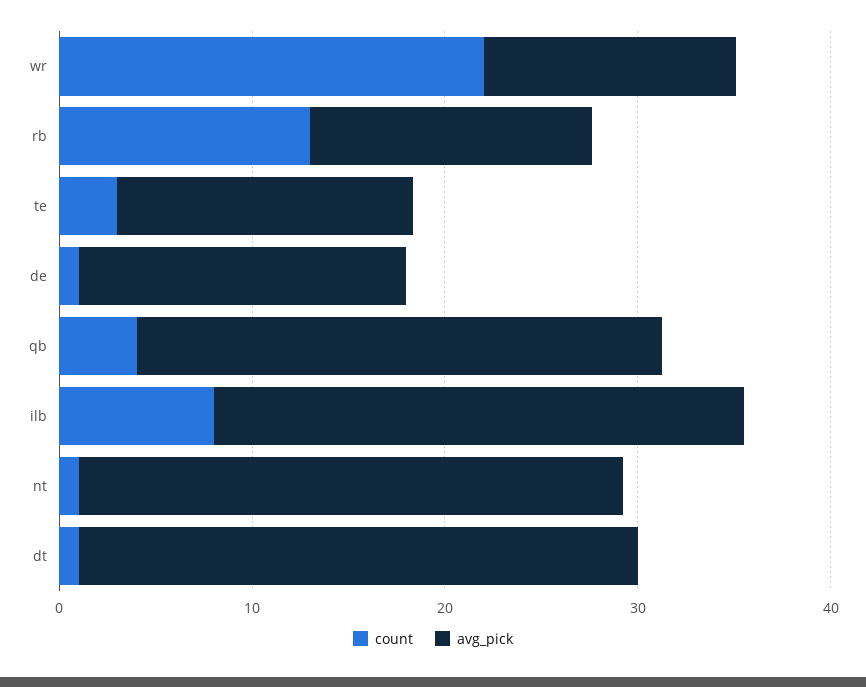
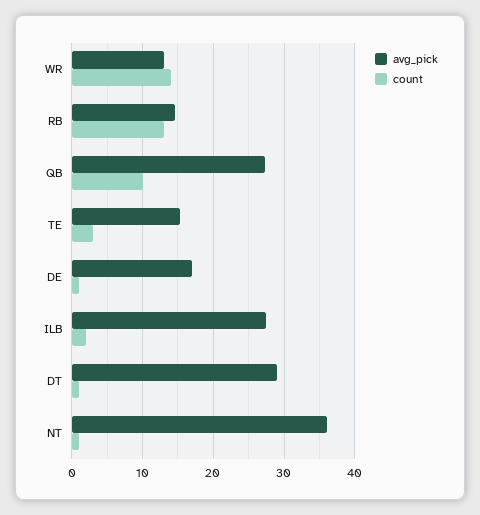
  {
    "count": {
-     "wr": 22,
+     "wr": 14,
      "rb": 13,
      "te": 3,
      "de": 1,
-     "qb": 4,
+     "qb": 10,
-     "ilb": 8,
+     "ilb": 2,
      "nt": 1,
      "dt": 1
    },
    "avg_pick": {
      "wr": 13,
      "rb": 15,
      "te": 15,
      "de": 17,
      "qb": 27,
      "ilb": 28,
-     "nt": 28,
+     "nt": 36,
      "dt": 29
    }
  }

